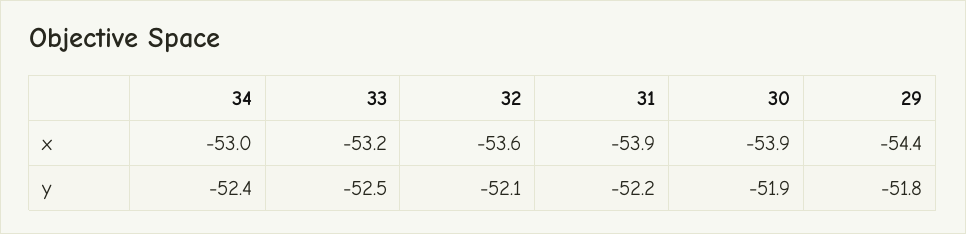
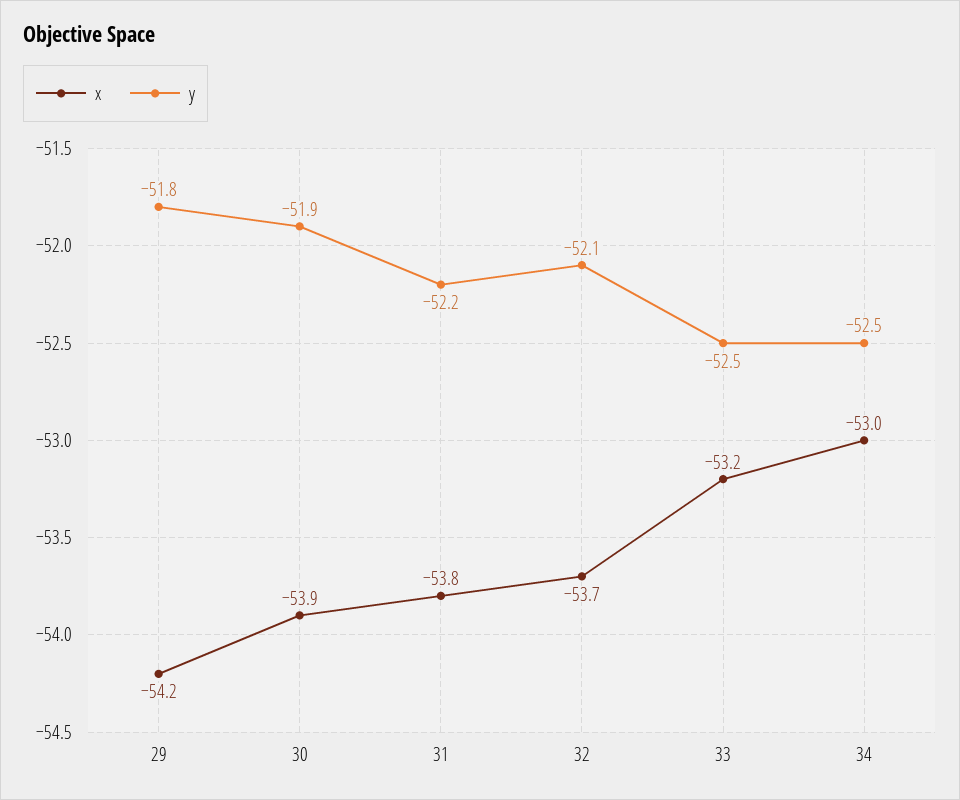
  {
    "x": {
      "34": -53,
      "33": -53.2,
-     "32": -53.6,
+     "32": -53.7,
-     "31": -53.9,
+     "31": -53.8,
      "30": -53.9,
-     "29": -54.4
+     "29": -54.2
    },
    "y": {
-     "34": -52.4,
+     "34": -52.5,
      "33": -52.5,
      "32": -52.1,
      "31": -52.2,
      "30": -51.9,
      "29": -51.8
    }
  }

